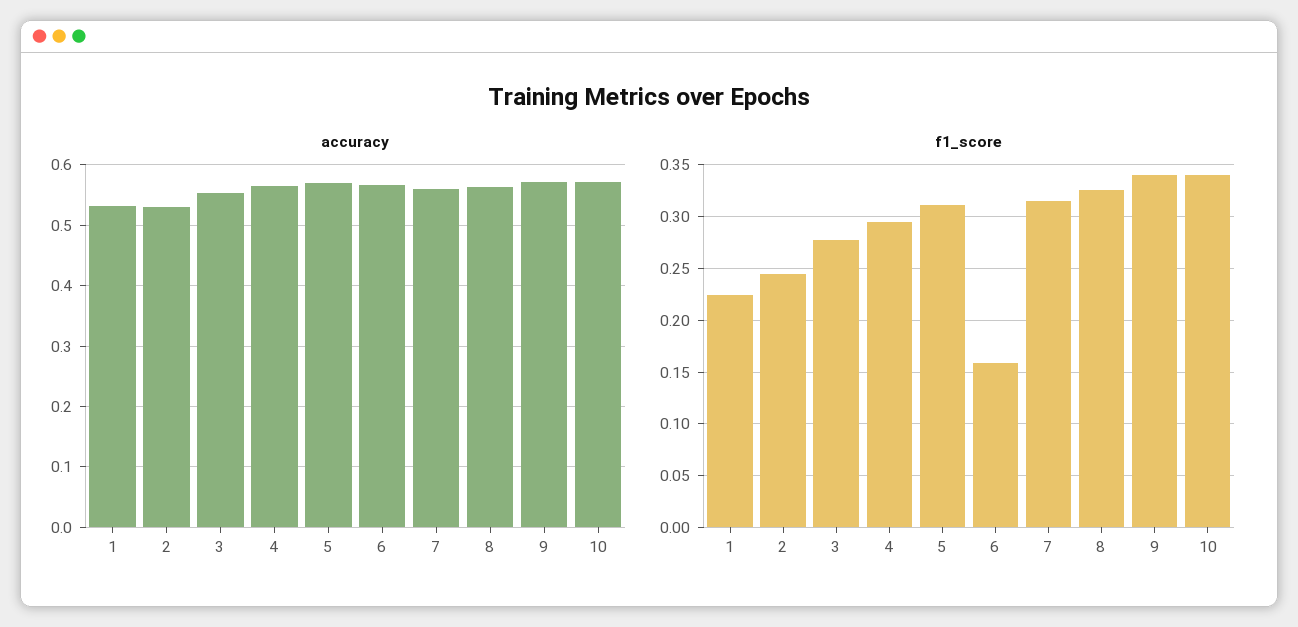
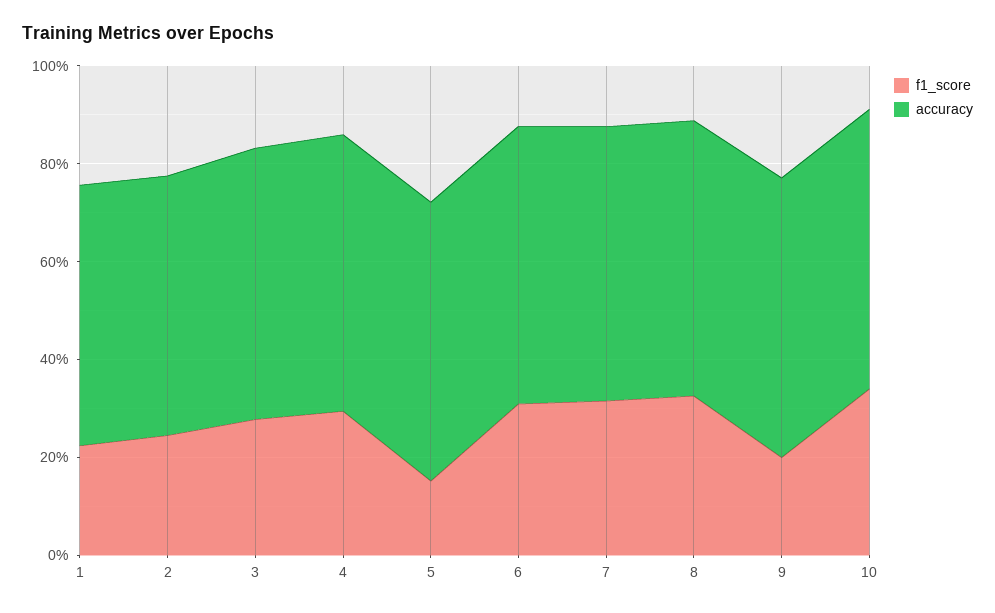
  {
    "accuracy": {
      "1": 0.53,
      "2": 0.53,
      "3": 0.55,
      "4": 0.56,
      "5": 0.57,
      "6": 0.57,
      "7": 0.56,
      "8": 0.56,
      "9": 0.57,
      "10": 0.57
    },
    "f1_score": {
      "1": 0.22,
      "2": 0.25,
      "3": 0.28,
      "4": 0.29,
-     "5": 0.31,
+     "5": 0.15,
-     "6": 0.16,
+     "6": 0.3,
      "7": 0.32,
      "8": 0.33,
-     "9": 0.34,
+     "9": 0.2,
      "10": 0.34
    }
  }

